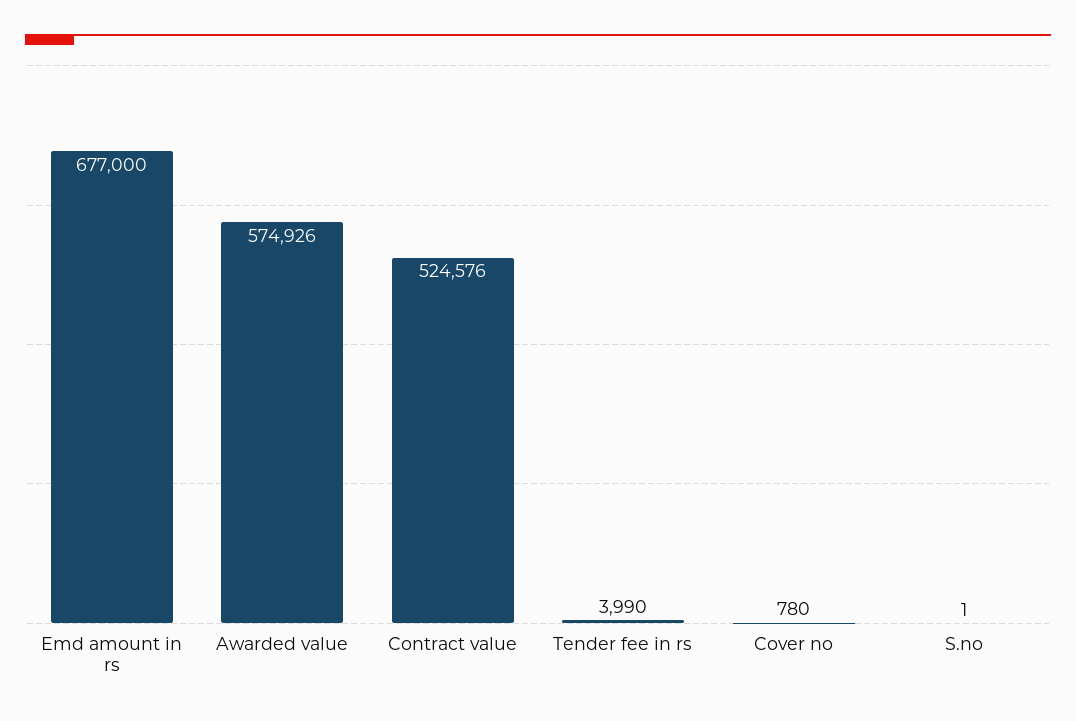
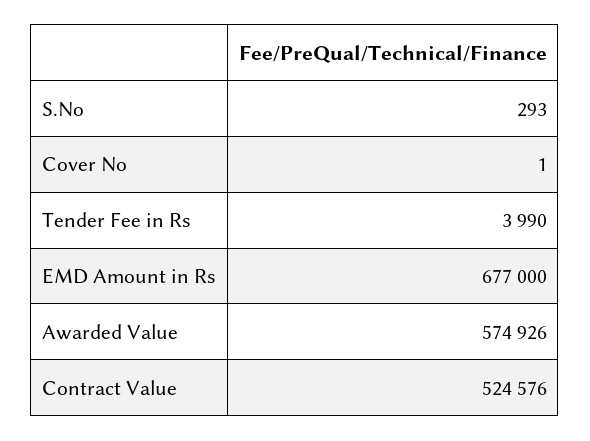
  {
    "Emd amount in rs": 677000,
    "Awarded value": 574926,
    "Contract value": 524576,
    "Tender fee in rs": 3990,
-   "Cover no": 780,
+   "Cover no": 1,
-   "S.no": 1
+   "S.no": 293
  }

